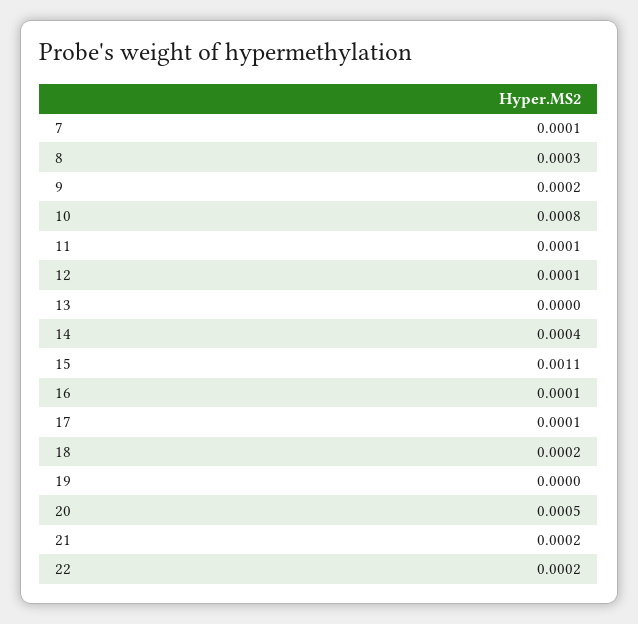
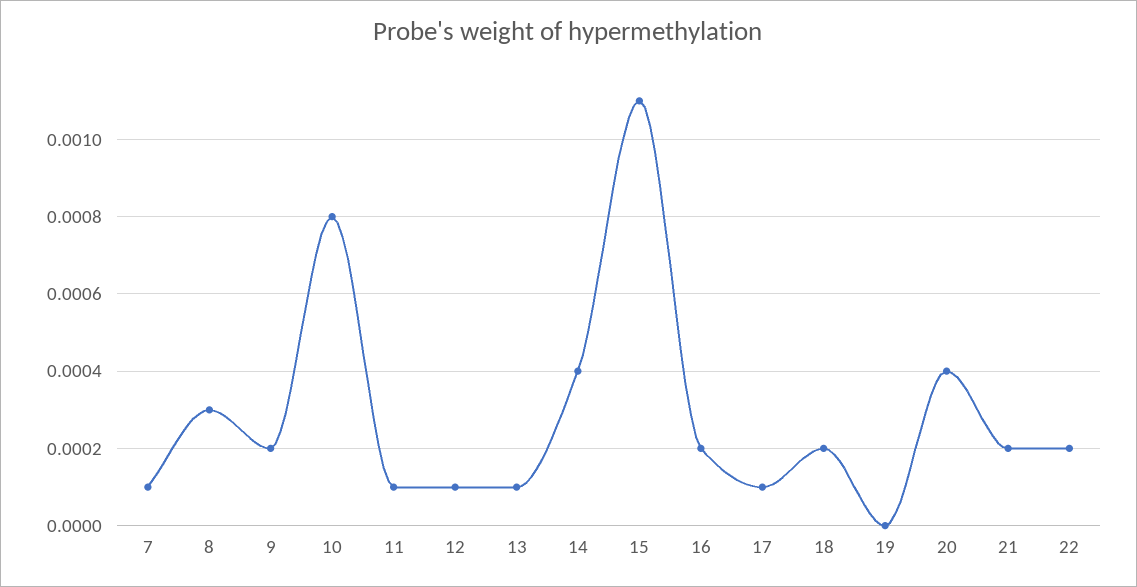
  {
    "7": 0.0001,
    "8": 0.0003,
    "9": 0.0002,
    "10": 0.0008,
    "11": 0.0001,
    "12": 0.0001,
-   "13": 0,
+   "13": 0.0001,
    "14": 0.0004,
    "15": 0.0011,
-   "16": 0.0001,
+   "16": 0.0002,
    "17": 0.0001,
    "18": 0.0002,
    "19": 0,
-   "20": 0.0005,
+   "20": 0.0004,
    "21": 0.0002,
    "22": 0.0002
  }

